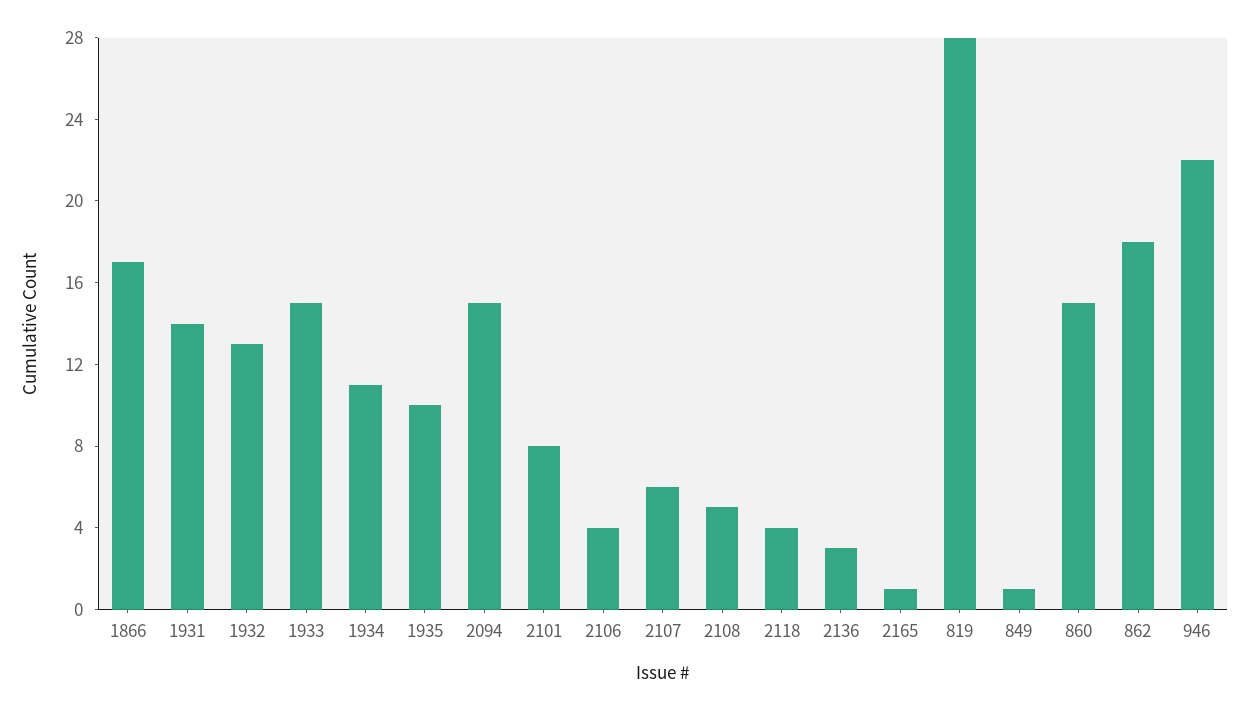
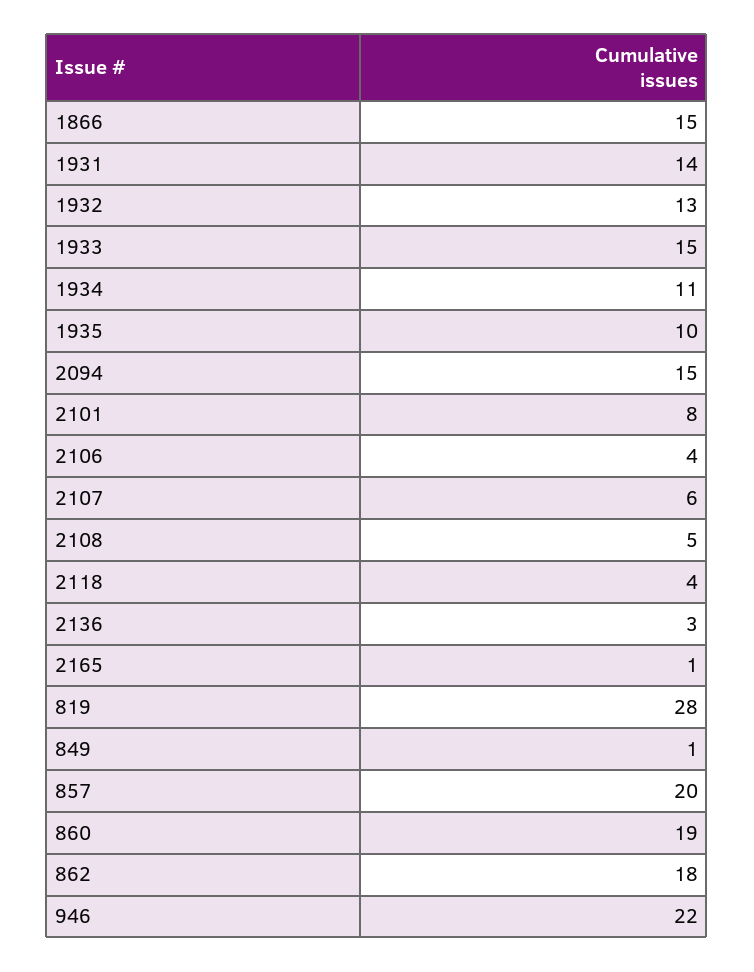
  {
-   "1866": 17,
+   "1866": 15,
    "1931": 14,
    "1932": 13,
    "1933": 15,
    "1934": 11,
    "1935": 10,
    "2094": 15,
    "2101": 8,
    "2106": 4,
    "2107": 6,
    "2108": 5,
    "2118": 4,
    "2136": 3,
    "2165": 1,
    "819": 28,
    "849": 1,
-   "860": 15,
+   "860": 19,
    "862": 18,
-   "946": 22
+   "946": 22,
+   "857": 20
  }

